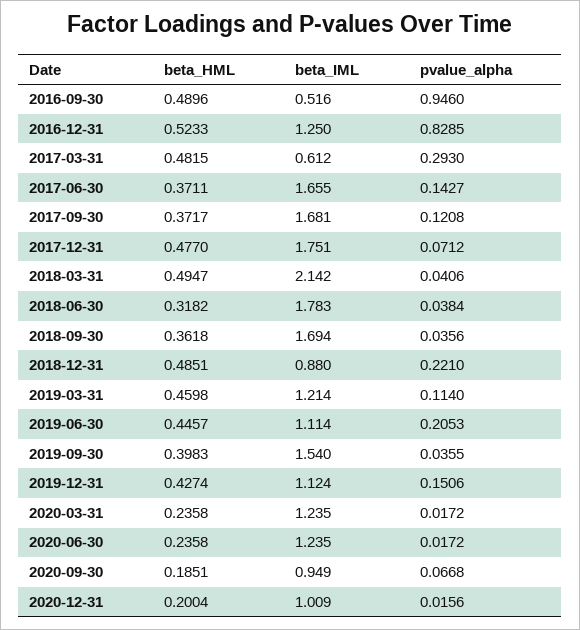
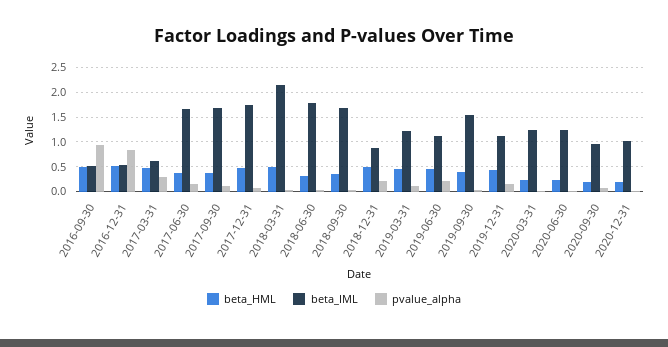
  {
    "beta_HML": {
      "2016-09-30": 0.4896,
      "2016-12-31": 0.5233,
      "2017-03-31": 0.4815,
      "2017-06-30": 0.3711,
      "2017-09-30": 0.3717,
      "2017-12-31": 0.477,
      "2018-03-31": 0.4947,
      "2018-06-30": 0.3182,
      "2018-09-30": 0.3618,
      "2018-12-31": 0.4851,
      "2019-03-31": 0.4598,
      "2019-06-30": 0.4457,
      "2019-09-30": 0.3983,
      "2019-12-31": 0.4274,
      "2020-03-31": 0.2358,
      "2020-06-30": 0.2358,
      "2020-09-30": 0.1851,
      "2020-12-31": 0.2004
    },
    "beta_IML": {
      "2016-09-30": 0.516,
-     "2016-12-31": 1.25,
+     "2016-12-31": 0.5,
      "2017-03-31": 0.612,
      "2017-06-30": 1.655,
      "2017-09-30": 1.681,
      "2017-12-31": 1.751,
      "2018-03-31": 2.142,
      "2018-06-30": 1.783,
      "2018-09-30": 1.694,
      "2018-12-31": 0.88,
      "2019-03-31": 1.214,
      "2019-06-30": 1.114,
      "2019-09-30": 1.54,
      "2019-12-31": 1.124,
      "2020-03-31": 1.235,
      "2020-06-30": 1.235,
      "2020-09-30": 0.949,
      "2020-12-31": 1.009
    },
    "pvalue_alpha": {
      "2016-09-30": 0.946,
      "2016-12-31": 0.8285,
      "2017-03-31": 0.293,
      "2017-06-30": 0.1427,
      "2017-09-30": 0.1208,
      "2017-12-31": 0.0712,
      "2018-03-31": 0.0406,
      "2018-06-30": 0.0384,
      "2018-09-30": 0.0356,
      "2018-12-31": 0.221,
      "2019-03-31": 0.114,
      "2019-06-30": 0.2053,
      "2019-09-30": 0.0355,
      "2019-12-31": 0.1506,
      "2020-03-31": 0.0172,
      "2020-06-30": 0.0172,
      "2020-09-30": 0.0668,
      "2020-12-31": 0.0156
    }
  }

